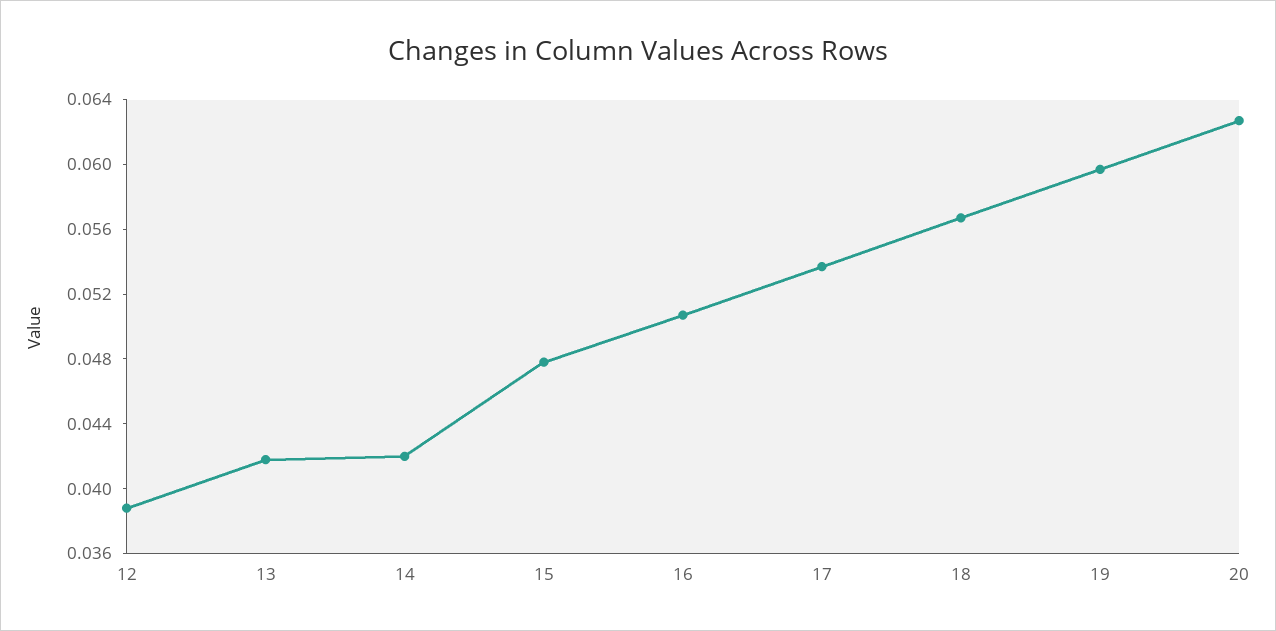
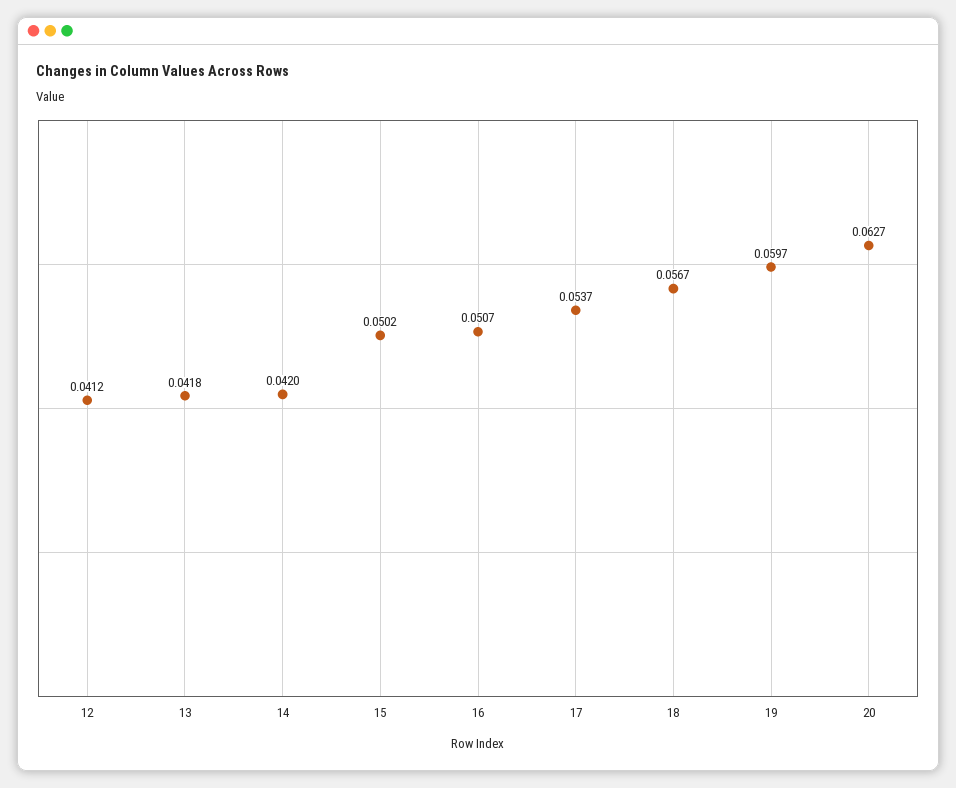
  {
-   "12": 0.039,
+   "12": 0.0412,
    "13": 0.0418,
    "14": 0.042,
-   "15": 0.048,
+   "15": 0.0502,
    "16": 0.0507,
    "17": 0.0537,
    "18": 0.0567,
    "19": 0.0597,
    "20": 0.0627
  }

